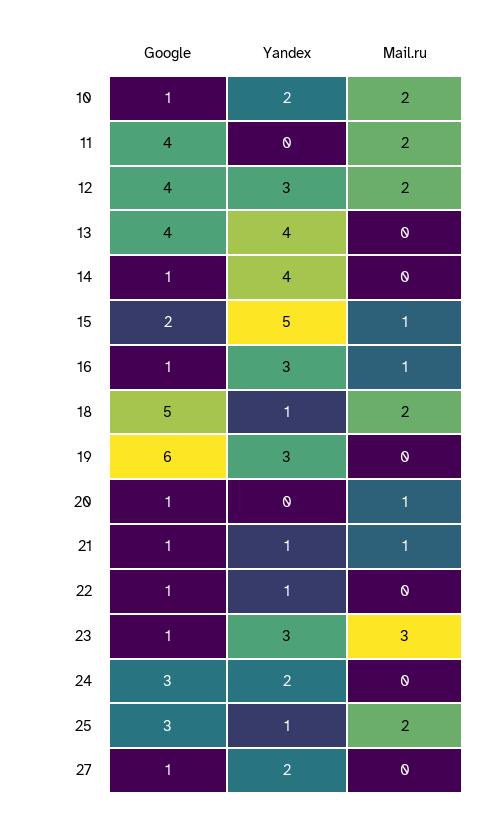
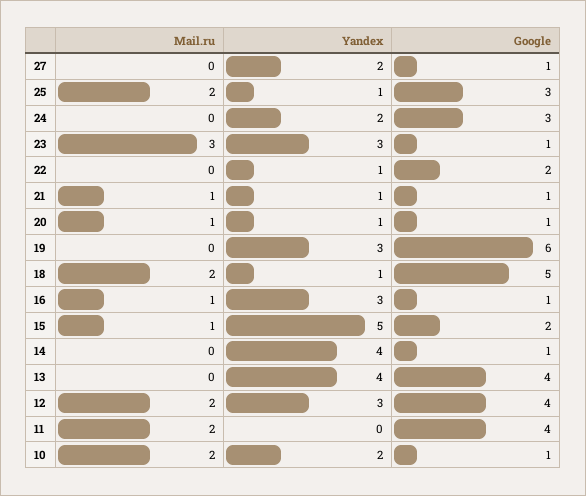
  {
    "Google": {
      "10": 1,
      "11": 4,
      "12": 4,
      "13": 4,
      "14": 1,
      "15": 2,
      "16": 1,
      "18": 5,
      "19": 6,
      "20": 1,
      "21": 1,
-     "22": 1,
+     "22": 2,
      "23": 1,
      "24": 3,
      "25": 3,
      "27": 1
    },
    "Yandex": {
      "10": 2,
      "11": 0,
      "12": 3,
      "13": 4,
      "14": 4,
      "15": 5,
      "16": 3,
      "18": 1,
      "19": 3,
-     "20": 0,
+     "20": 1,
      "21": 1,
      "22": 1,
      "23": 3,
      "24": 2,
      "25": 1,
      "27": 2
    },
    "Mail.ru": {
      "10": 2,
      "11": 2,
      "12": 2,
      "13": 0,
      "14": 0,
      "15": 1,
      "16": 1,
      "18": 2,
      "19": 0,
      "20": 1,
      "21": 1,
      "22": 0,
      "23": 3,
      "24": 0,
      "25": 2,
      "27": 0
    }
  }

